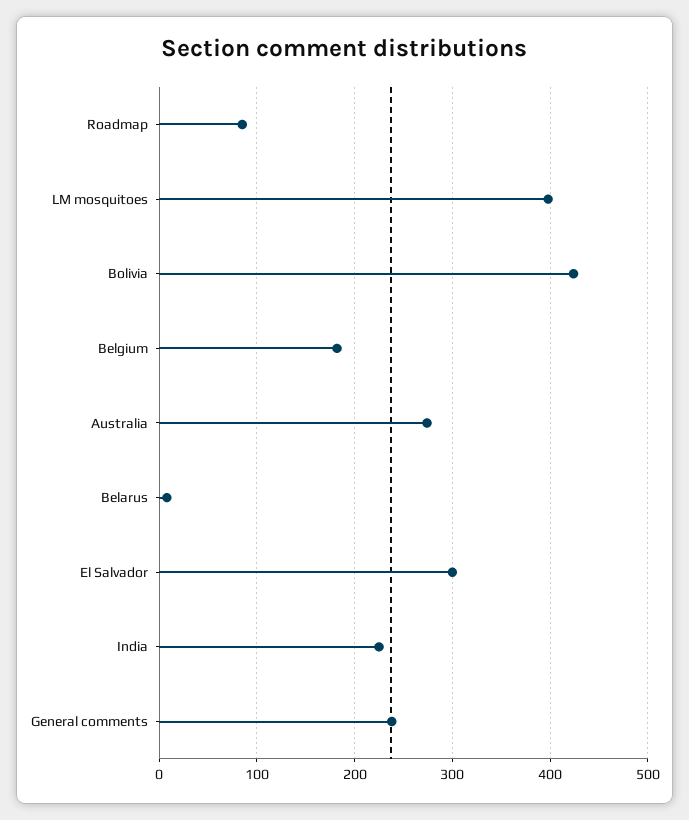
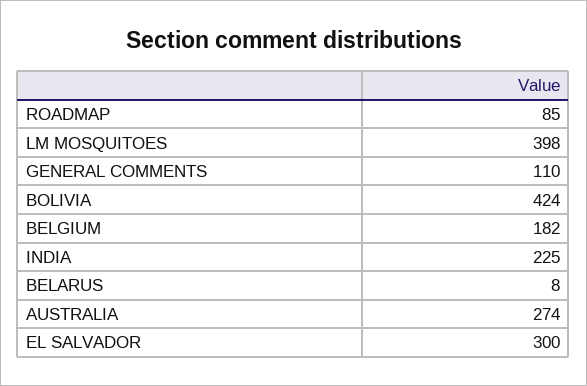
  {
    "Roadmap": 85,
    "LM mosquitoes": 398,
    "Bolivia": 424,
    "Belgium": 182,
    "Australia": 274,
    "Belarus": 8,
    "El Salvador": 300,
    "India": 225,
-   "General comments": 240
+   "General comments": 110
  }

